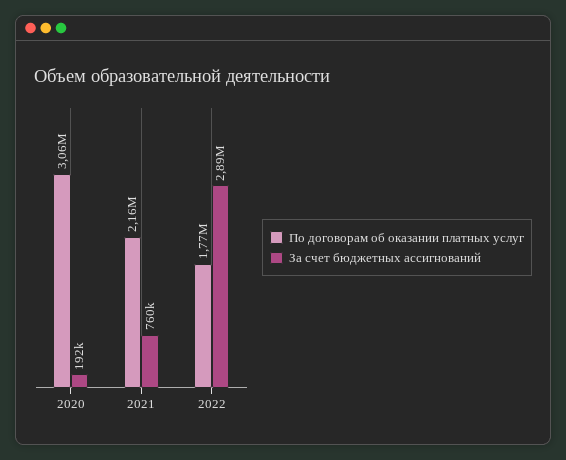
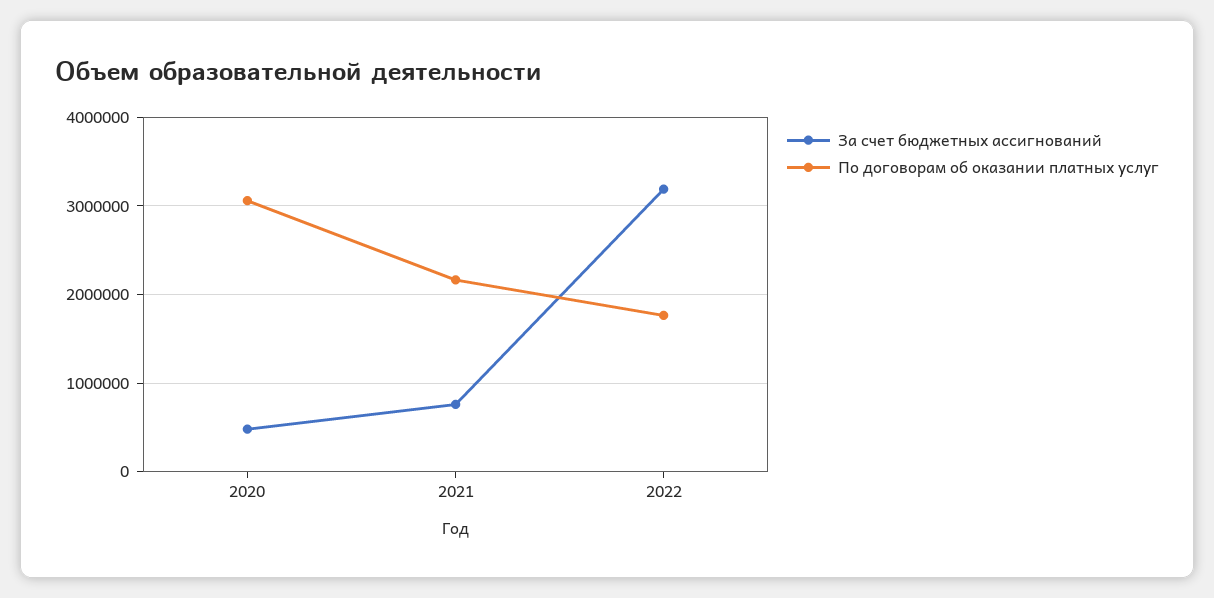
  {
    "По договорам об оказании платных услуг": {
      "2020": 3060000,
      "2021": 2160000,
      "2022": 1770000
    },
    "За счет бюджетных ассигнований": {
-     "2020": 192000,
+     "2020": 500000,
      "2021": 760000,
-     "2022": 2890000
+     "2022": 3200000
    }
  }

